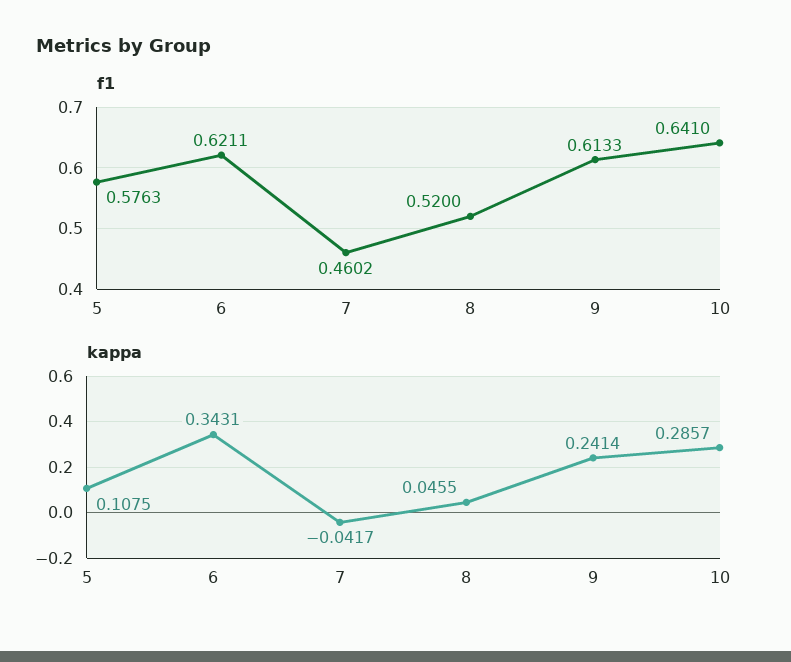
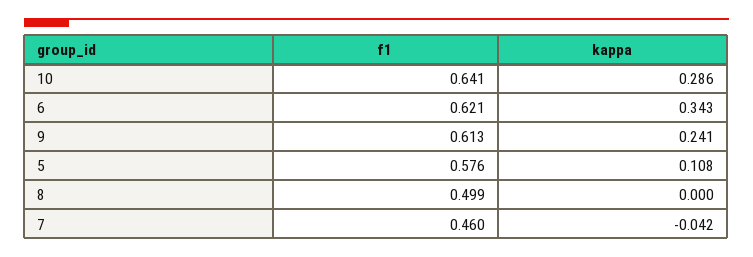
  {
    "f1": {
      "5": 0.5763,
      "6": 0.6211,
      "7": 0.4602,
-     "8": 0.52,
+     "8": 0.499,
      "9": 0.6133,
      "10": 0.641
    },
    "kappa": {
      "5": 0.1075,
      "6": 0.3431,
      "7": -0.0417,
-     "8": 0.0455,
+     "8": 0,
      "9": 0.2414,
      "10": 0.2857
    }
  }

